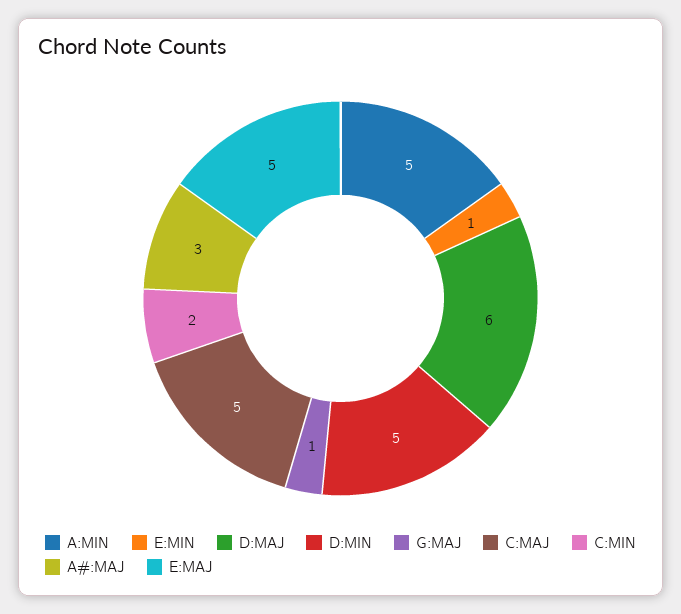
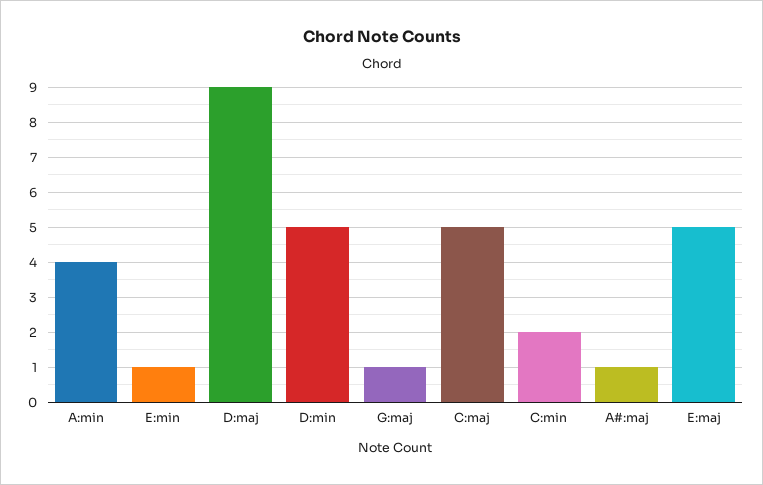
  {
-   "A:MIN": 5,
+   "A:MIN": 4,
    "E:MIN": 1,
-   "D:MAJ": 6,
+   "D:MAJ": 9,
    "D:MIN": 5,
    "G:MAJ": 1,
    "C:MAJ": 5,
    "C:MIN": 2,
-   "A#:MAJ": 3,
+   "A#:MAJ": 1,
    "E:MAJ": 5
  }

